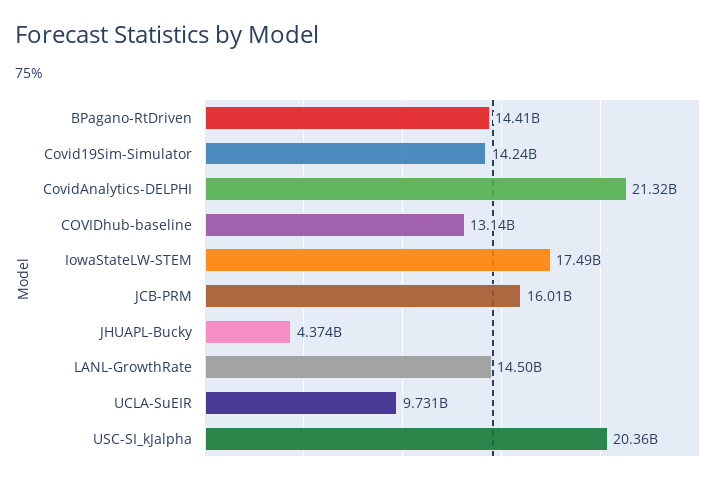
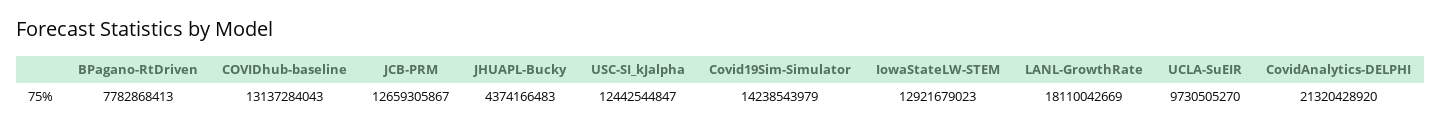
  {
-   "BPagano-RtDriven": 14410000000,
+   "BPagano-RtDriven": 7782868413,
    "Covid19Sim-Simulator": 14238543979,
    "CovidAnalytics-DELPHI": 21320428920,
    "COVIDhub-baseline": 13137284043,
-   "IowaStateLW-STEM": 17490000000,
+   "IowaStateLW-STEM": 12921679023,
-   "JCB-PRM": 16010000000,
+   "JCB-PRM": 12659305867,
    "JHUAPL-Bucky": 4374166483,
-   "LANL-GrowthRate": 14500000000,
+   "LANL-GrowthRate": 18110042669,
    "UCLA-SuEIR": 9730505270,
-   "USC-SI_kJalpha": 20360000000
+   "USC-SI_kJalpha": 12442544847
  }

